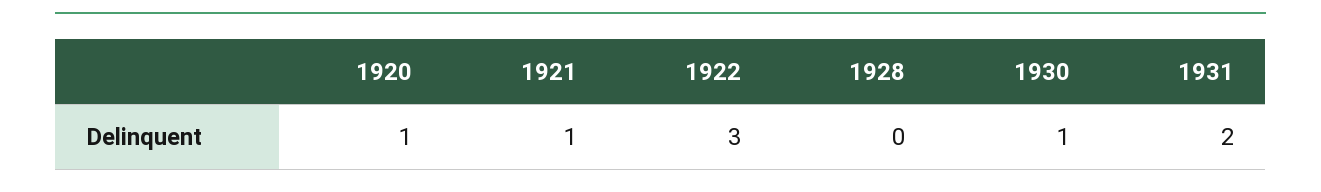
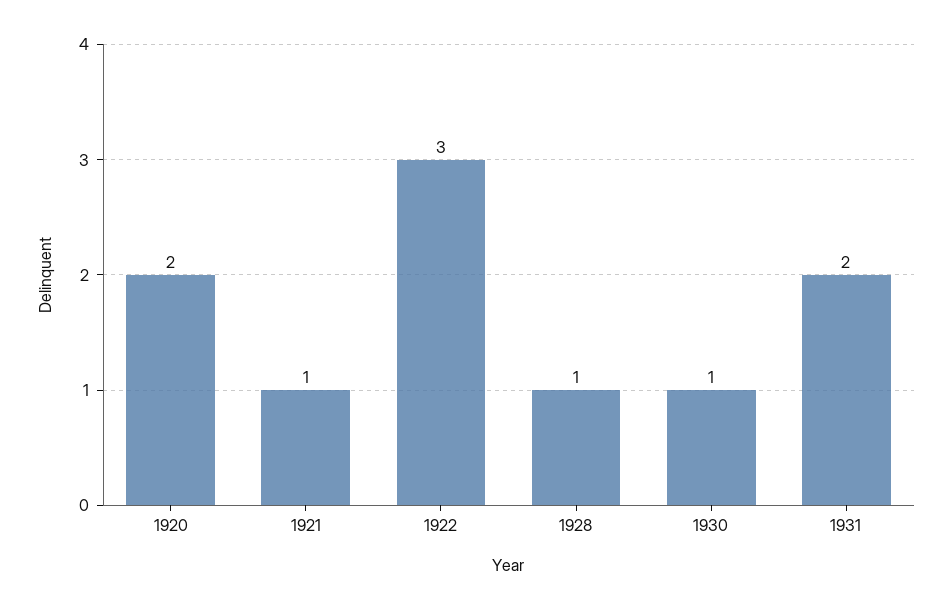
  {
-   "1920": 1,
+   "1920": 2,
    "1921": 1,
    "1922": 3,
-   "1928": 0,
+   "1928": 1,
    "1930": 1,
    "1931": 2
  }

